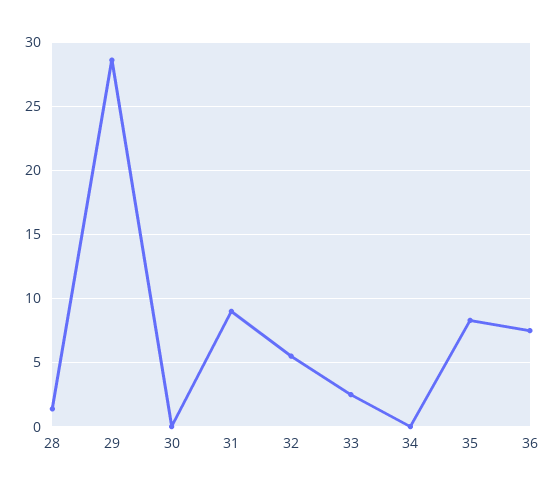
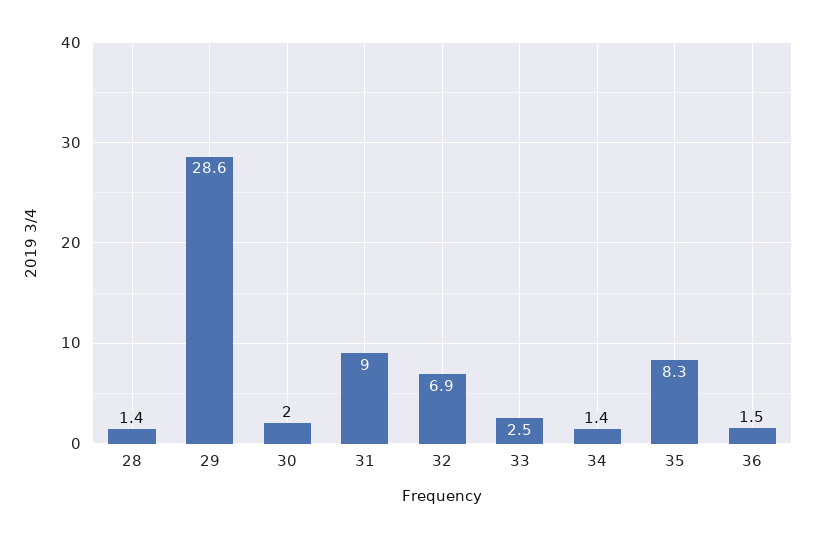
  {
    "28": 1.4,
    "29": 28.6,
-   "30": 0,
+   "30": 2,
    "31": 9,
-   "32": 5.5,
+   "32": 6.9,
    "33": 2.5,
-   "34": 0,
+   "34": 1.4,
    "35": 8.3,
-   "36": 7.5
+   "36": 1.5
  }

